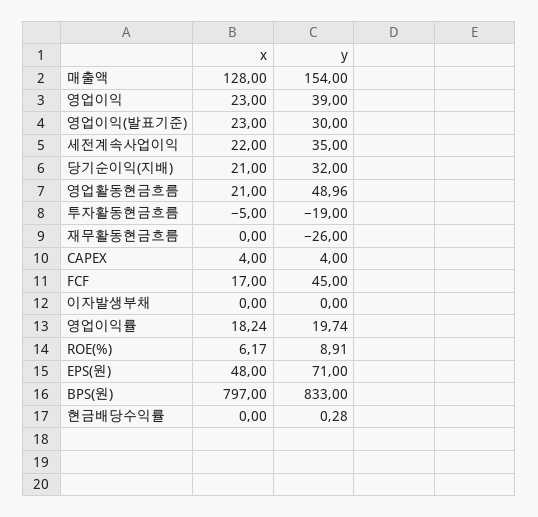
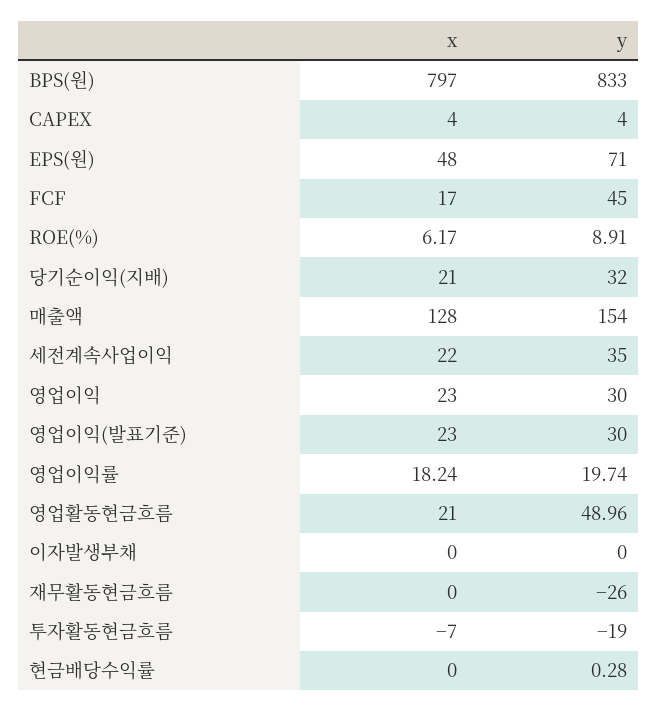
  {
    "x": {
      "매출액": 128,
      "영업이익": 23,
      "영업이익(발표기준)": 23,
      "세전계속사업이익": 22,
      "당기순이익(지배)": 21,
      "영업활동현금흐름": 21,
-     "투자활동현금흐름": -5,
+     "투자활동현금흐름": -7,
      "재무활동현금흐름": 0,
      "CAPEX": 4,
      "FCF": 17,
      "이자발생부채": 0,
      "영업이익률": 18.24,
      "ROE(%)": 6.17,
      "EPS(원)": 48,
      "BPS(원)": 797,
      "현금배당수익률": 0
    },
    "y": {
      "매출액": 154,
-     "영업이익": 39,
+     "영업이익": 30,
      "영업이익(발표기준)": 30,
      "세전계속사업이익": 35,
      "당기순이익(지배)": 32,
      "영업활동현금흐름": 48.96,
      "투자활동현금흐름": -19,
      "재무활동현금흐름": -26,
      "CAPEX": 4,
      "FCF": 45,
      "이자발생부채": 0,
      "영업이익률": 19.74,
      "ROE(%)": 8.91,
      "EPS(원)": 71,
      "BPS(원)": 833,
      "현금배당수익률": 0.28
    }
  }

